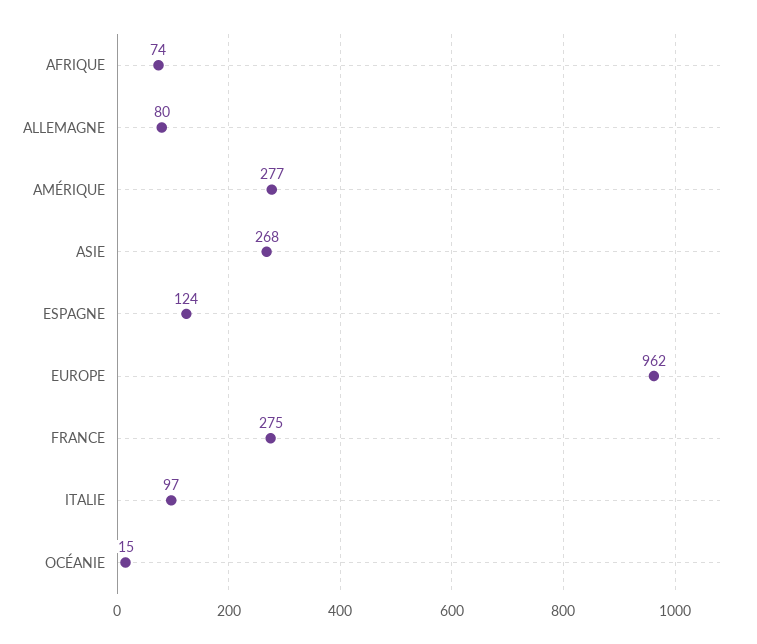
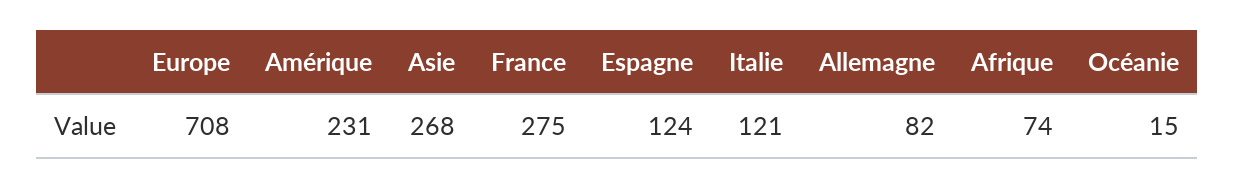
  {
    "AFRIQUE": 74,
-   "ALLEMAGNE": 80,
+   "ALLEMAGNE": 82,
-   "AMÉRIQUE": 277,
+   "AMÉRIQUE": 231,
    "ASIE": 268,
    "ESPAGNE": 124,
-   "EUROPE": 962,
+   "EUROPE": 708,
    "FRANCE": 275,
-   "ITALIE": 97,
+   "ITALIE": 121,
    "OCÉANIE": 15
  }

